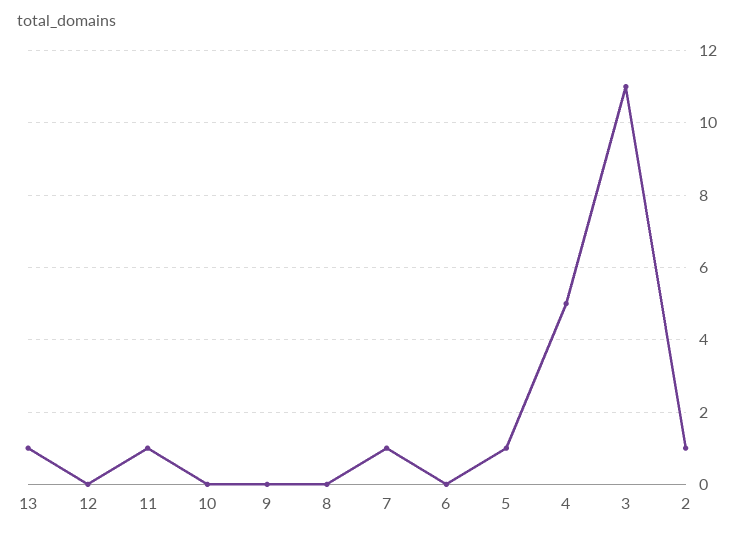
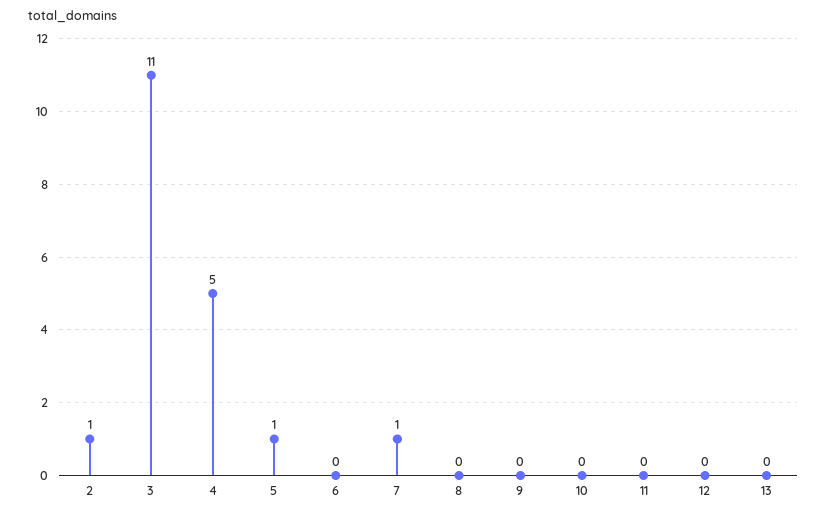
  {
-   "13": 1,
+   "13": 0,
    "12": 0,
-   "11": 1,
+   "11": 0,
    "10": 0,
    "9": 0,
    "8": 0,
    "7": 1,
    "6": 0,
    "5": 1,
    "4": 5,
    "3": 11,
    "2": 1
  }

